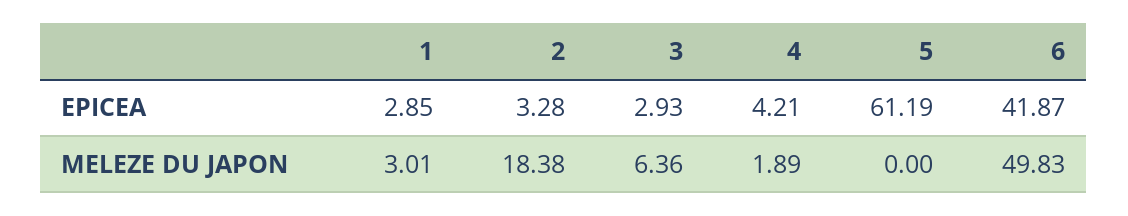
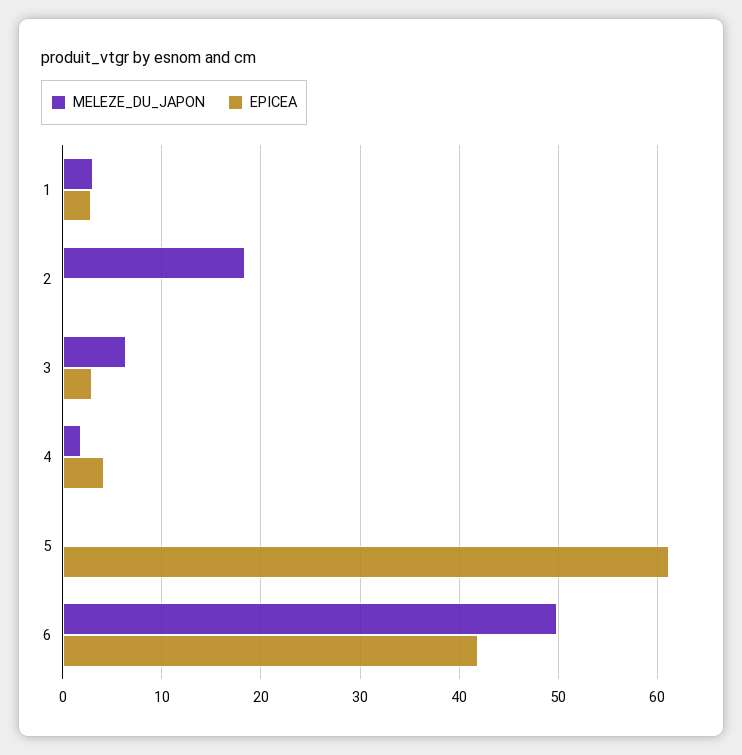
  {
    "EPICEA": {
      "1": 2.85,
-     "2": 3.28,
+     "2": 0,
      "3": 2.93,
      "4": 4.21,
      "5": 61.19,
      "6": 41.87
    },
    "MELEZE DU JAPON": {
      "1": 3.01,
      "2": 18.38,
      "3": 6.36,
      "4": 1.89,
      "5": 0,
      "6": 49.83
    }
  }

